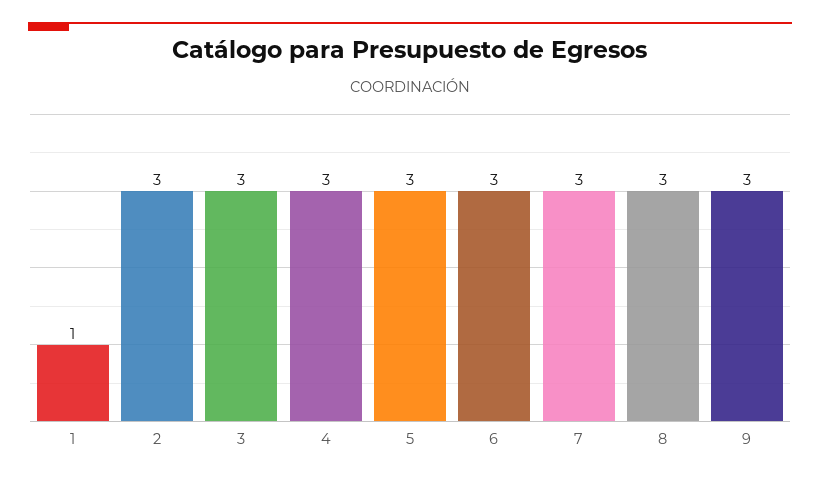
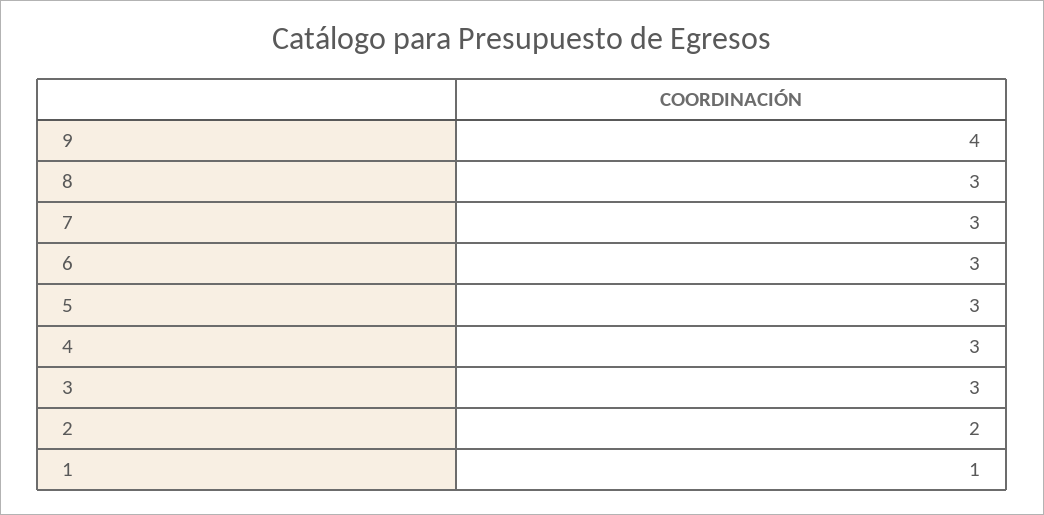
  {
    "1": 1,
-   "2": 3,
+   "2": 2,
    "3": 3,
    "4": 3,
    "5": 3,
    "6": 3,
    "7": 3,
    "8": 3,
-   "9": 3
+   "9": 4
  }

